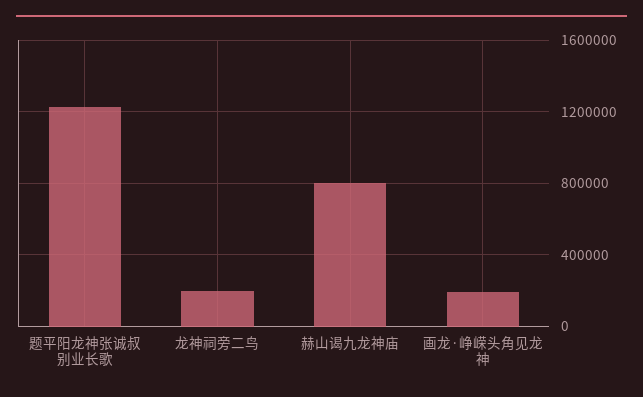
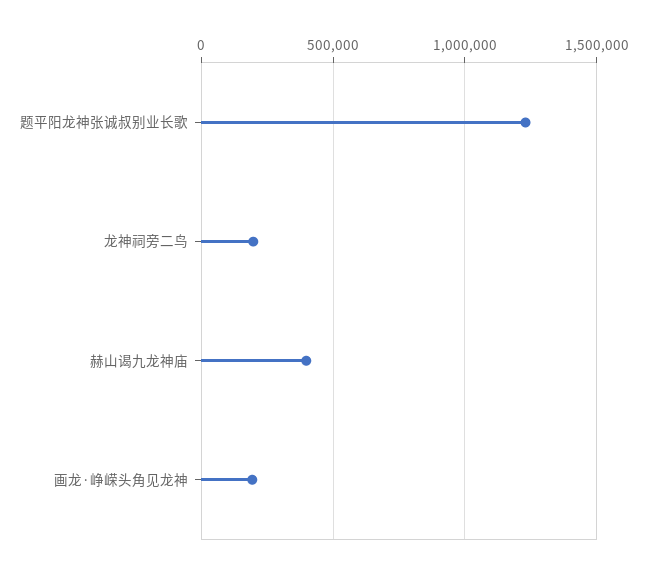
  {
    "题平阳龙神张诚叔别业长歌": 1250000,
    "龙神祠旁二鸟": 200000,
-   "赫山谒九龙神庙": 800000,
+   "赫山谒九龙神庙": 400000,
    "画龙·峥嵘头角见龙神": 200000
  }

